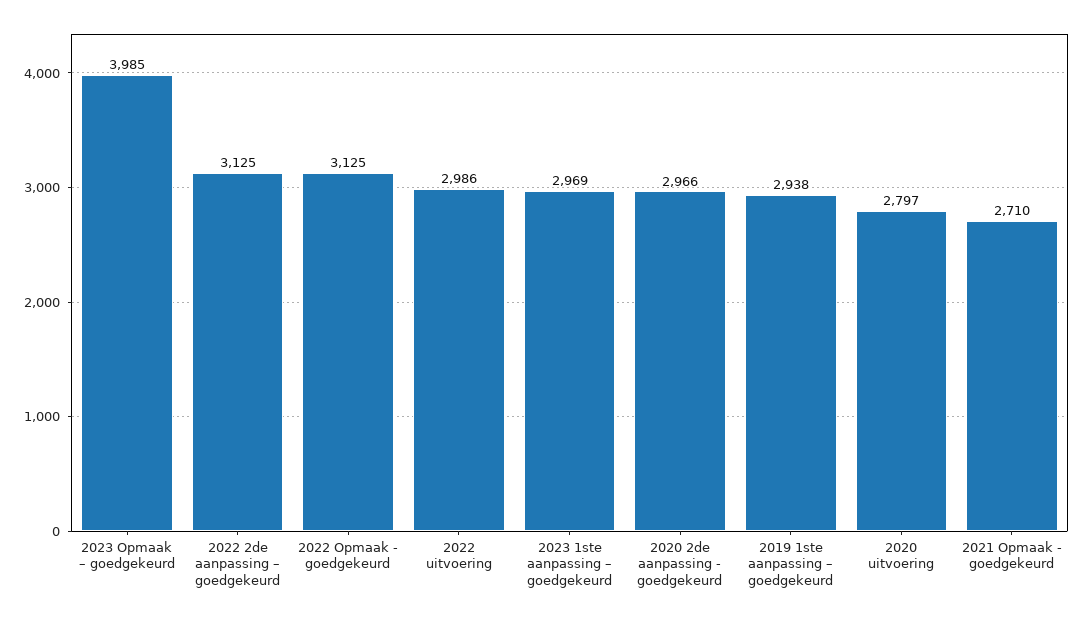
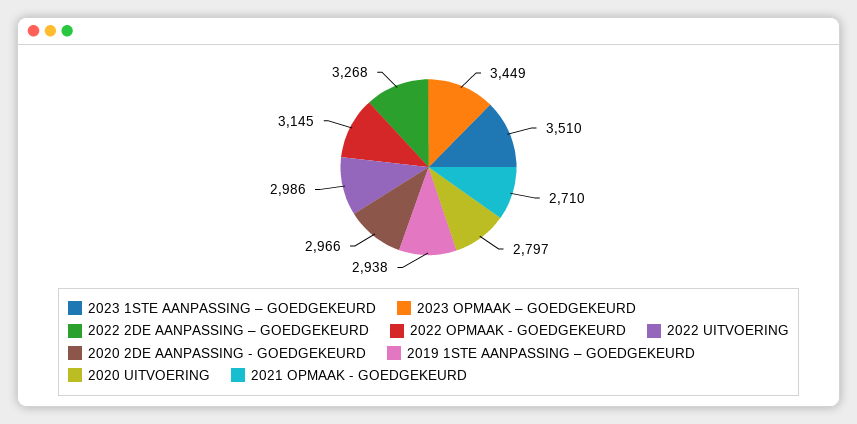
  {
-   "2023 Opmaak – goedgekeurd": 3985,
+   "2023 Opmaak – goedgekeurd": 3449,
-   "2022 2de aanpassing – goedgekeurd": 3125,
+   "2022 2de aanpassing – goedgekeurd": 3268,
-   "2022 Opmaak - goedgekeurd": 3125,
+   "2022 Opmaak - goedgekeurd": 3145,
    "2022 uitvoering": 2986,
-   "2023 1ste aanpassing – goedgekeurd": 2969,
+   "2023 1ste aanpassing – goedgekeurd": 3510,
    "2020 2de aanpassing - goedgekeurd": 2966,
    "2019 1ste aanpassing – goedgekeurd": 2938,
    "2020 uitvoering": 2797,
    "2021 Opmaak - goedgekeurd": 2710
  }

